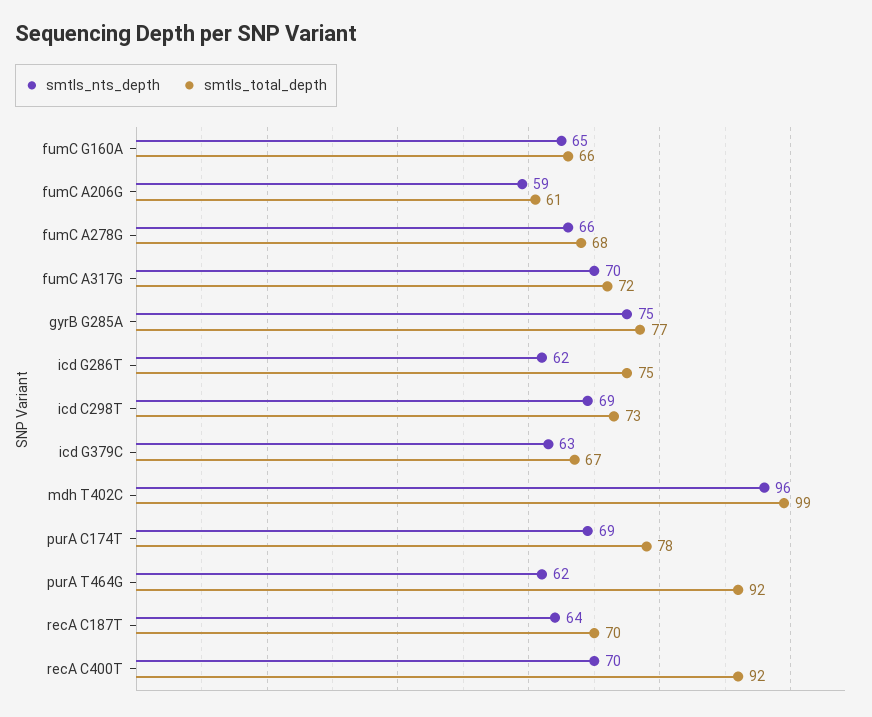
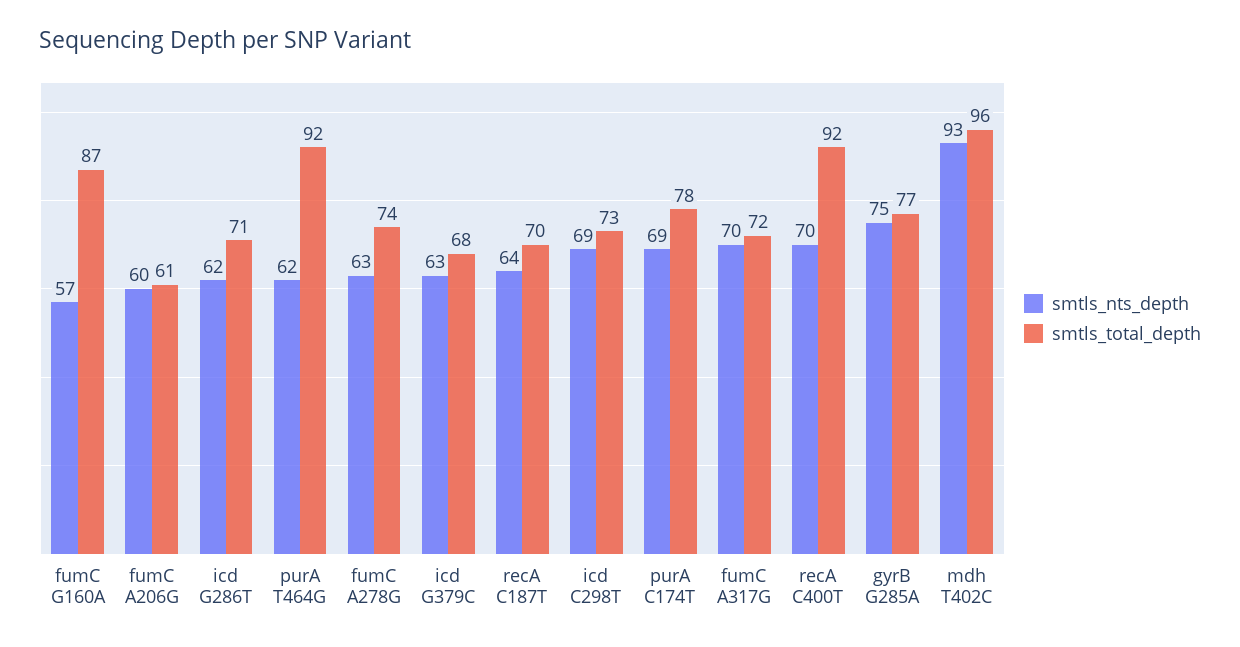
  {
    "smtls_nts_depth": {
-     "fumC G160A": 65,
+     "fumC G160A": 57,
-     "fumC A206G": 59,
+     "fumC A206G": 60,
-     "fumC A278G": 66,
+     "fumC A278G": 63,
      "fumC A317G": 70,
      "gyrB G285A": 75,
      "icd G286T": 62,
      "icd C298T": 69,
      "icd G379C": 63,
-     "mdh T402C": 96,
+     "mdh T402C": 93,
      "purA C174T": 69,
      "purA T464G": 62,
      "recA C187T": 64,
      "recA C400T": 70
    },
    "smtls_total_depth": {
-     "fumC G160A": 66,
+     "fumC G160A": 87,
      "fumC A206G": 61,
-     "fumC A278G": 68,
+     "fumC A278G": 74,
      "fumC A317G": 72,
      "gyrB G285A": 77,
-     "icd G286T": 75,
+     "icd G286T": 71,
      "icd C298T": 73,
-     "icd G379C": 67,
+     "icd G379C": 68,
-     "mdh T402C": 99,
+     "mdh T402C": 96,
      "purA C174T": 78,
      "purA T464G": 92,
      "recA C187T": 70,
      "recA C400T": 92
    }
  }

